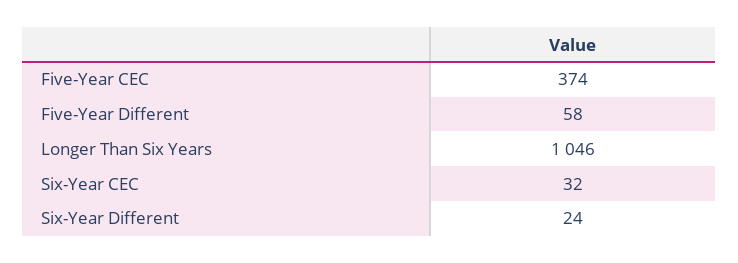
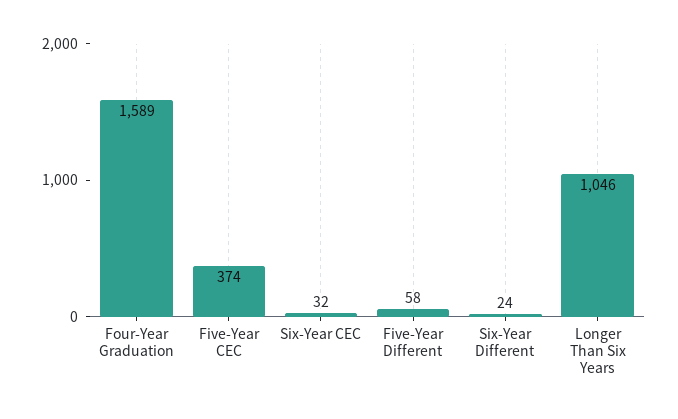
  {
    "Five-Year CEC": 374,
    "Five-Year Different": 58,
    "Longer Than Six Years": 1046,
    "Six-Year CEC": 32,
-   "Six-Year Different": 24
+   "Six-Year Different": 24,
+   "Four-Year Graduation": 1589
  }

